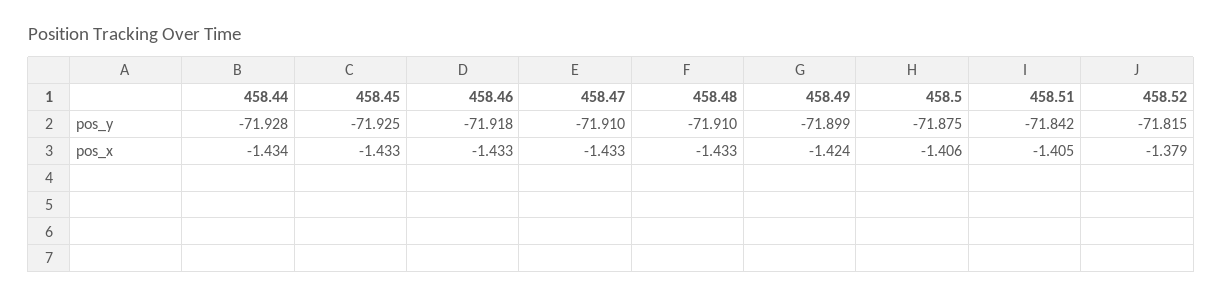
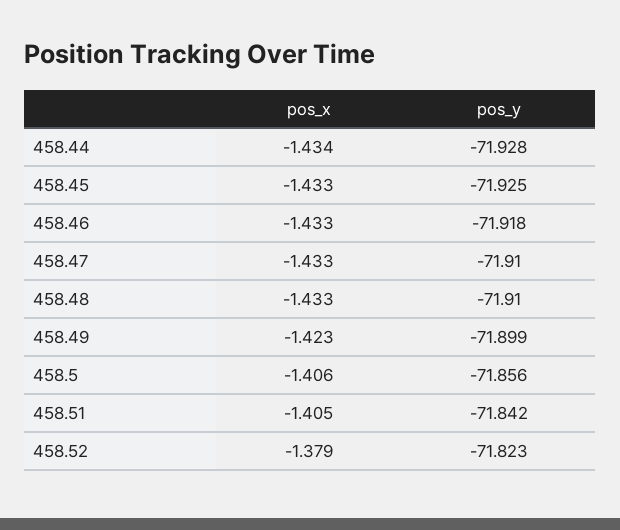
  {
    "458.44": {
      "pos_y": -71.928,
      "pos_x": -1.434
    },
    "458.45": {
      "pos_y": -71.925,
      "pos_x": -1.433
    },
    "458.46": {
      "pos_y": -71.918,
      "pos_x": -1.433
    },
    "458.47": {
      "pos_y": -71.91,
      "pos_x": -1.433
    },
    "458.48": {
      "pos_y": -71.91,
      "pos_x": -1.433
    },
    "458.49": {
      "pos_y": -71.899,
-     "pos_x": -1.424
+     "pos_x": -1.423
    },
    "458.5": {
-     "pos_y": -71.875,
+     "pos_y": -71.856,
      "pos_x": -1.406
    },
    "458.51": {
      "pos_y": -71.842,
      "pos_x": -1.405
    },
    "458.52": {
-     "pos_y": -71.815,
+     "pos_y": -71.823,
      "pos_x": -1.379
    }
  }

